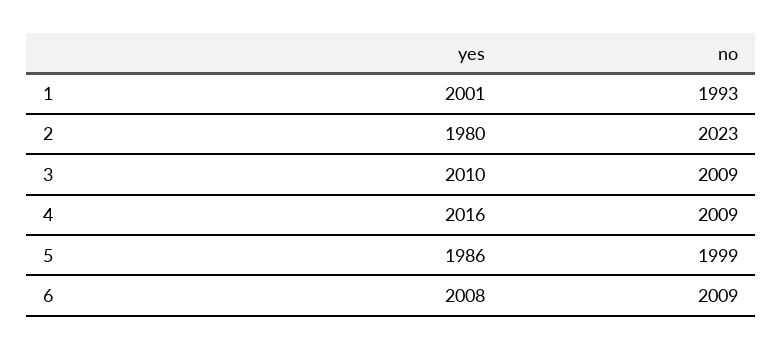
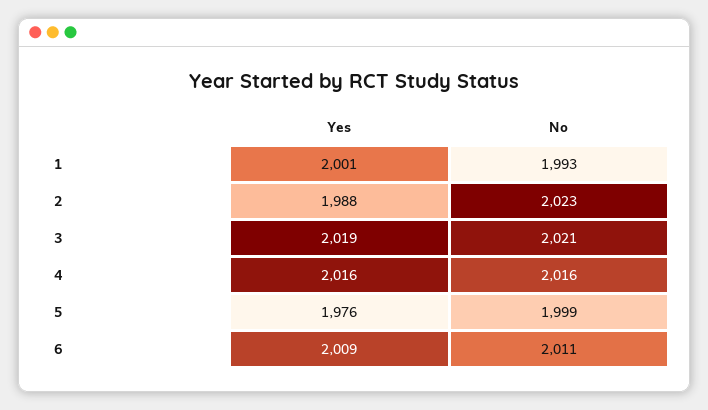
  {
    "yes": {
      "1": 2001,
-     "2": 1980,
+     "2": 1988,
-     "3": 2010,
+     "3": 2019,
      "4": 2016,
-     "5": 1986,
+     "5": 1976,
-     "6": 2008
+     "6": 2009
    },
    "no": {
      "1": 1993,
      "2": 2023,
-     "3": 2009,
+     "3": 2021,
-     "4": 2009,
+     "4": 2016,
      "5": 1999,
-     "6": 2009
+     "6": 2011
    }
  }

